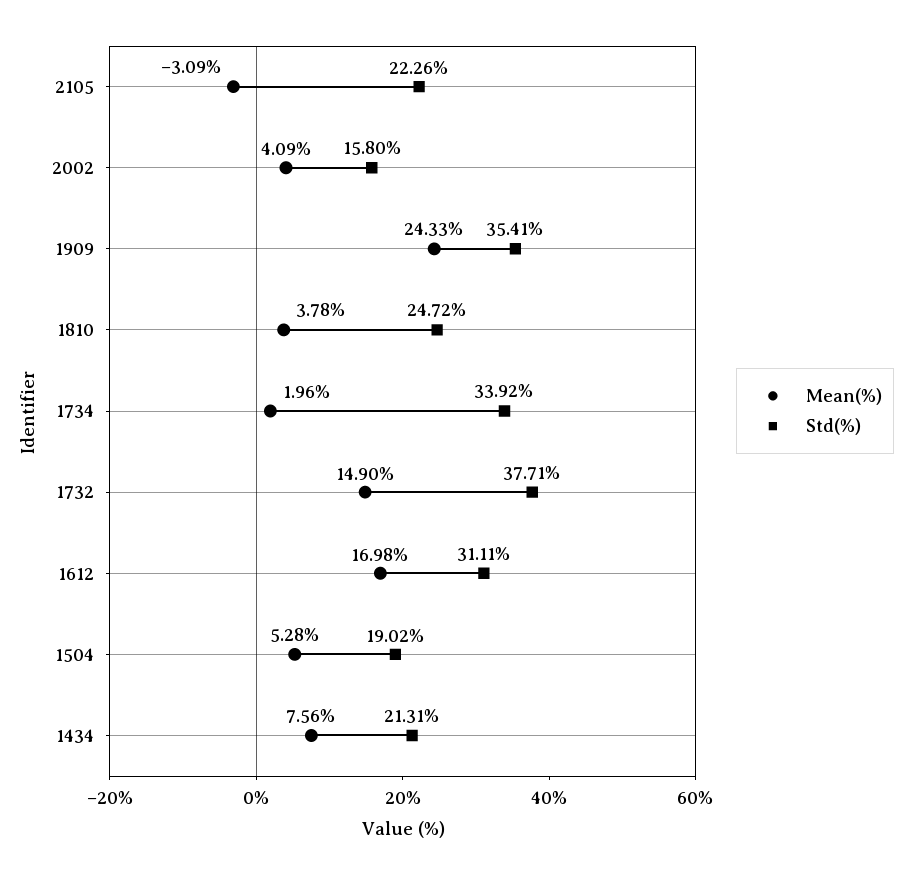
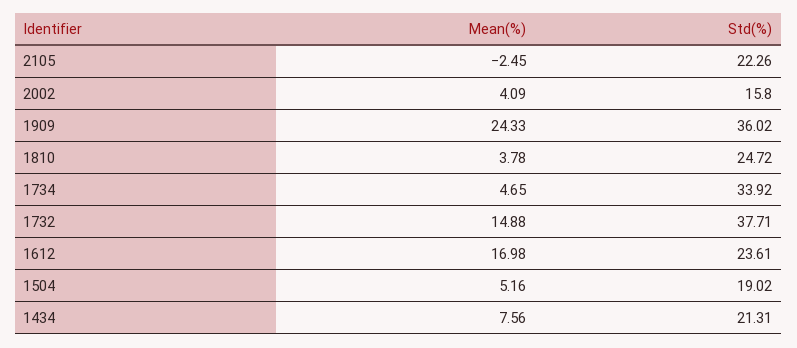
  {
    "Mean(%)": {
-     "2105": -3.09,
+     "2105": -2.45,
      "2002": 4.09,
      "1909": 24.33,
      "1810": 3.78,
-     "1734": 1.96,
+     "1734": 4.65,
-     "1732": 14.9,
+     "1732": 14.88,
      "1612": 16.98,
-     "1504": 5.28,
+     "1504": 5.16,
      "1434": 7.56
    },
    "Std(%)": {
      "2105": 22.26,
      "2002": 15.8,
-     "1909": 35.41,
+     "1909": 36.02,
      "1810": 24.72,
      "1734": 33.92,
      "1732": 37.71,
-     "1612": 31.11,
+     "1612": 23.61,
      "1504": 19.02,
      "1434": 21.31
    }
  }

